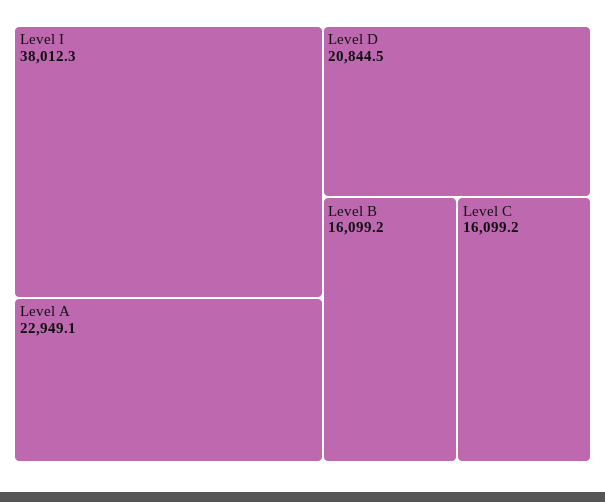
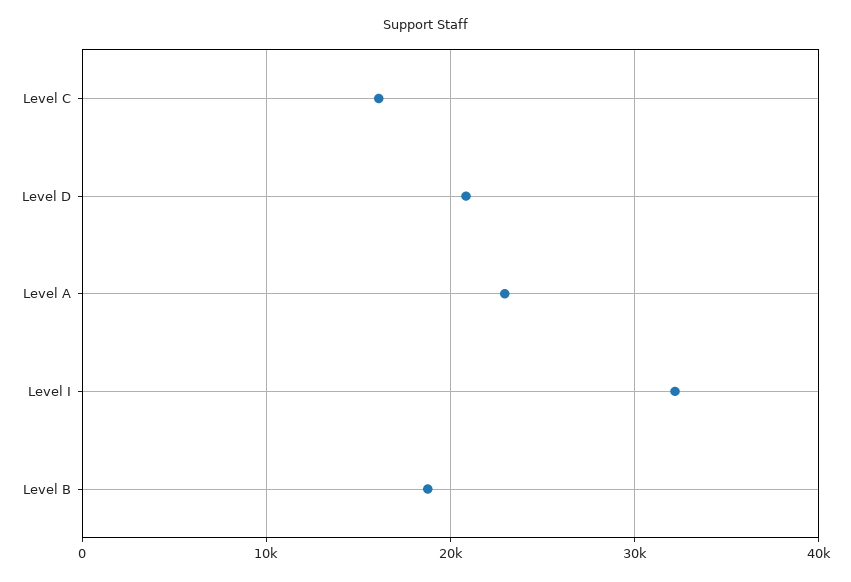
  {
-   "Level I": 38012.3,
+   "Level I": 32000,
    "Level A": 22949.1,
    "Level D": 20844.5,
-   "Level B": 16099.2,
+   "Level B": 19000,
    "Level C": 16099.2
  }

